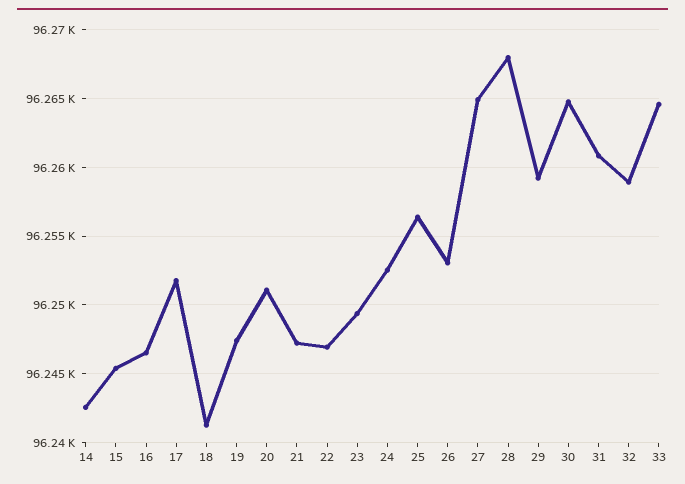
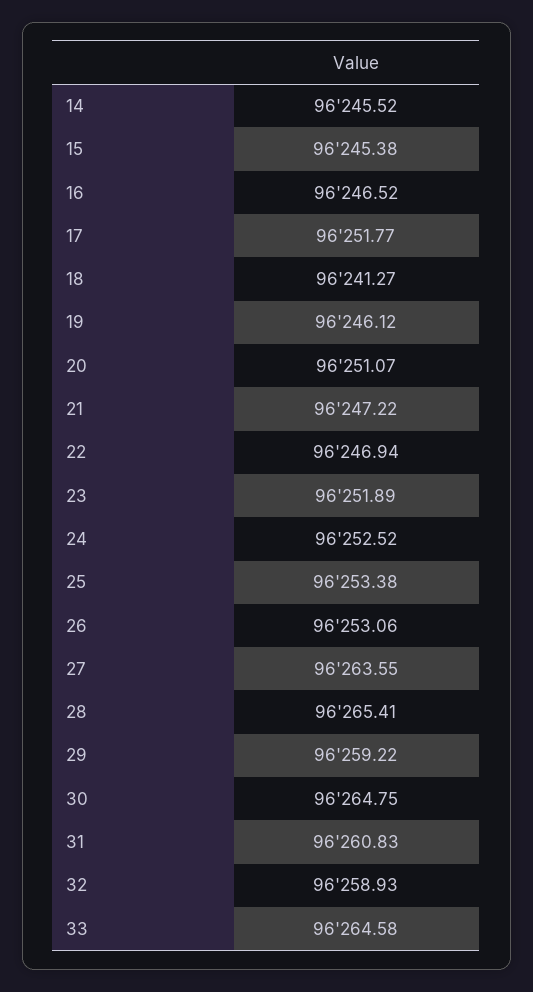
  {
-   "14": 96242.5,
+   "14": 96245.52,
    "15": 96245.38,
    "16": 96246.52,
    "17": 96251.77,
    "18": 96241.27,
-   "19": 96247.5,
+   "19": 96246.12,
    "20": 96251.07,
    "21": 96247.22,
    "22": 96246.94,
-   "23": 96249.5,
+   "23": 96251.89,
    "24": 96252.52,
-   "25": 96256.5,
+   "25": 96253.38,
    "26": 96253.06,
-   "27": 96265,
+   "27": 96263.55,
-   "28": 96268,
+   "28": 96265.41,
    "29": 96259.22,
    "30": 96264.75,
    "31": 96260.83,
    "32": 96258.93,
    "33": 96264.58
  }

